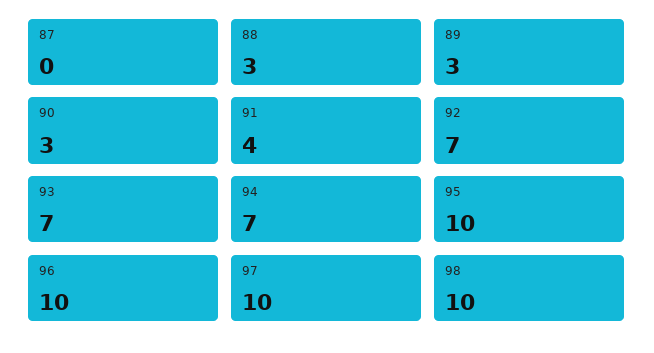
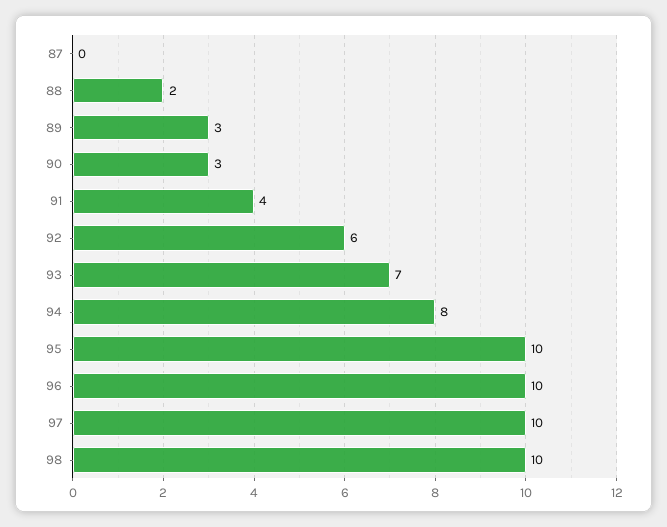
  {
    "87": 0,
-   "88": 3,
+   "88": 2,
    "89": 3,
    "90": 3,
    "91": 4,
-   "92": 7,
+   "92": 6,
    "93": 7,
-   "94": 7,
+   "94": 8,
    "95": 10,
    "96": 10,
    "97": 10,
    "98": 10
  }

